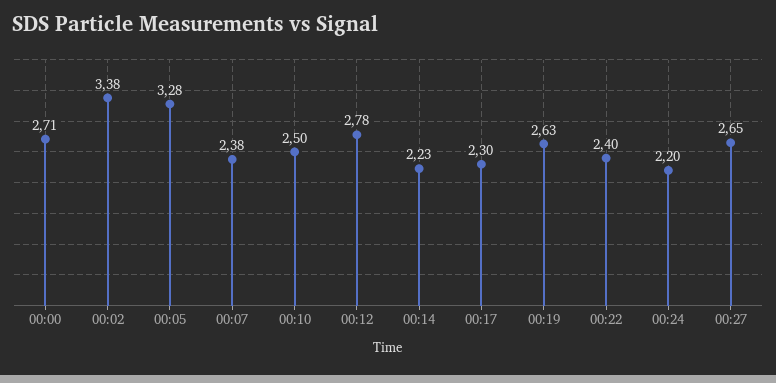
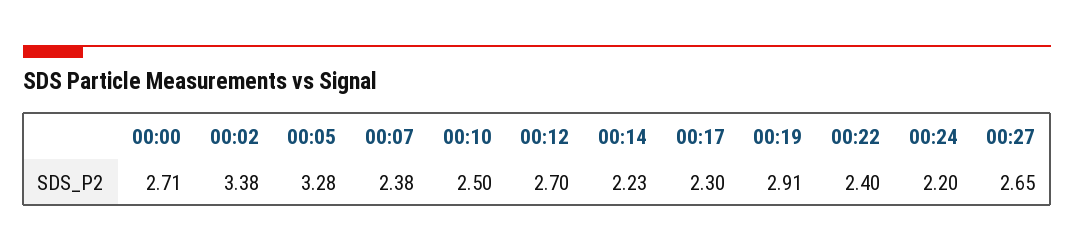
  {
    "00:00": 2.71,
    "00:02": 3.38,
    "00:05": 3.28,
    "00:07": 2.38,
    "00:10": 2.5,
-   "00:12": 2.78,
+   "00:12": 2.7,
    "00:14": 2.23,
    "00:17": 2.3,
-   "00:19": 2.63,
+   "00:19": 2.91,
    "00:22": 2.4,
    "00:24": 2.2,
    "00:27": 2.65
  }

